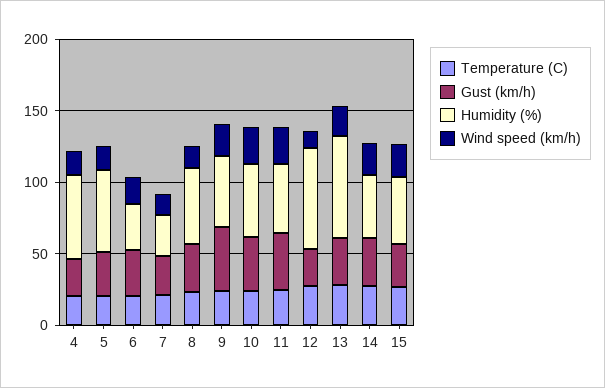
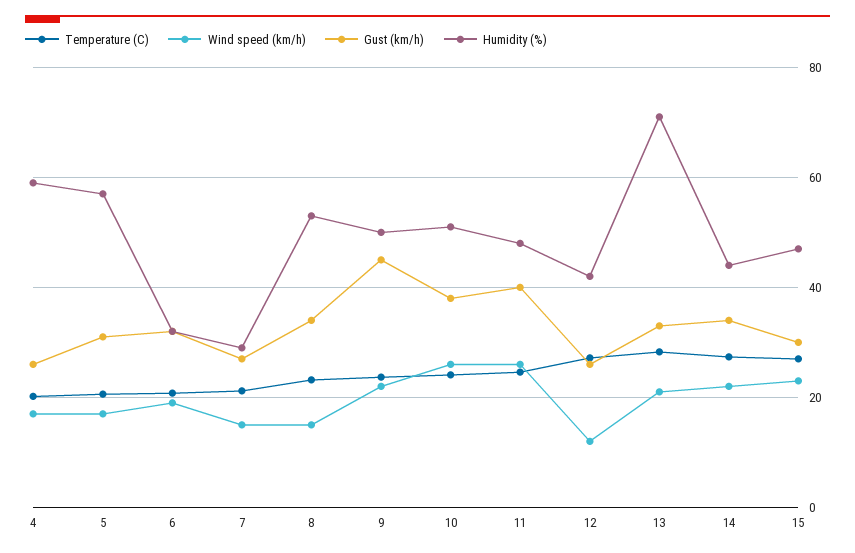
  {
    "Temperature (C)": {
      "4": 20,
      "5": 20,
      "6": 20,
      "7": 22,
      "8": 24,
      "9": 24,
      "10": 24,
      "11": 24,
      "12": 28,
      "13": 28,
      "14": 28,
      "15": 28
    },
    "Gust (km/h)": {
      "4": 26,
      "5": 32,
      "6": 32,
      "7": 28,
      "8": 34,
      "9": 46,
      "10": 38,
      "11": 40,
      "12": 26,
      "13": 34,
      "14": 34,
      "15": 30
    },
    "Humidity (%)": {
      "4": 60,
      "5": 58,
      "6": 32,
      "7": 30,
      "8": 54,
      "9": 50,
      "10": 52,
      "11": 48,
-     "12": 70,
+     "12": 42,
      "13": 72,
      "14": 44,
      "15": 48
    },
    "Wind speed (km/h)": {
      "4": 18,
      "5": 18,
      "6": 20,
      "7": 16,
      "8": 16,
      "9": 22,
      "10": 26,
      "11": 26,
      "12": 12,
      "13": 22,
      "14": 22,
      "15": 24
    }
  }

